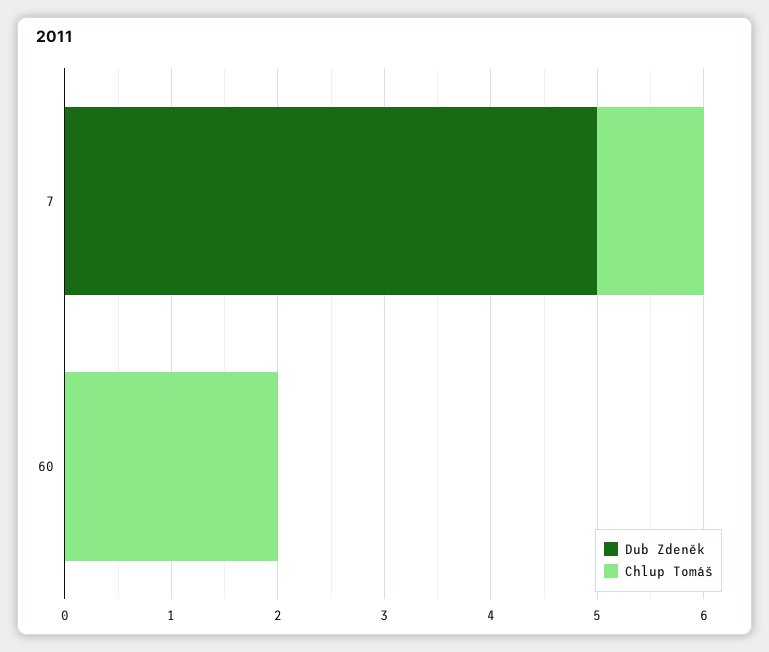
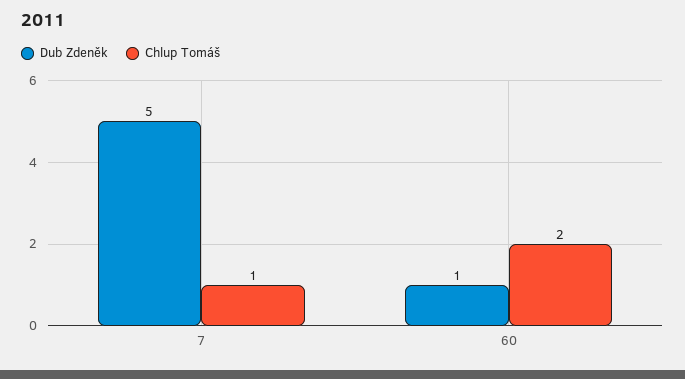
  {
    "Dub Zdeněk": {
      "7": 5,
-     "60": 0
+     "60": 1
    },
    "Chlup Tomáš": {
      "7": 1,
      "60": 2
    }
  }

